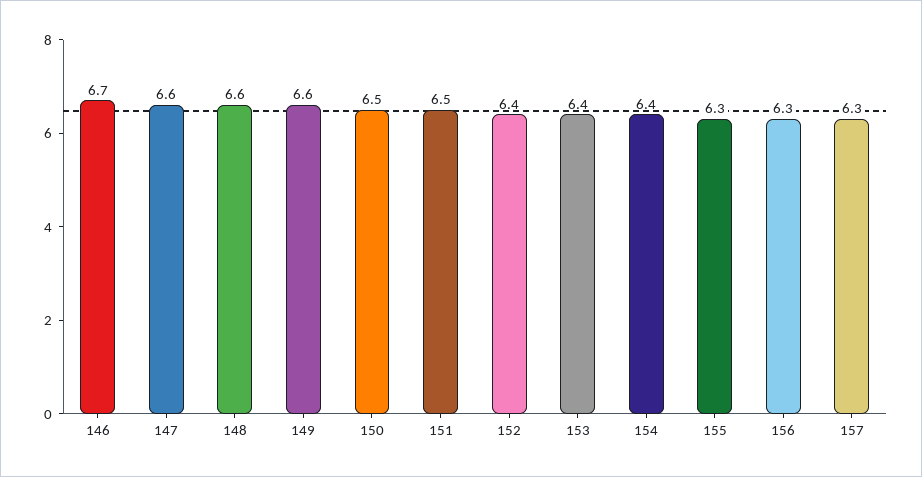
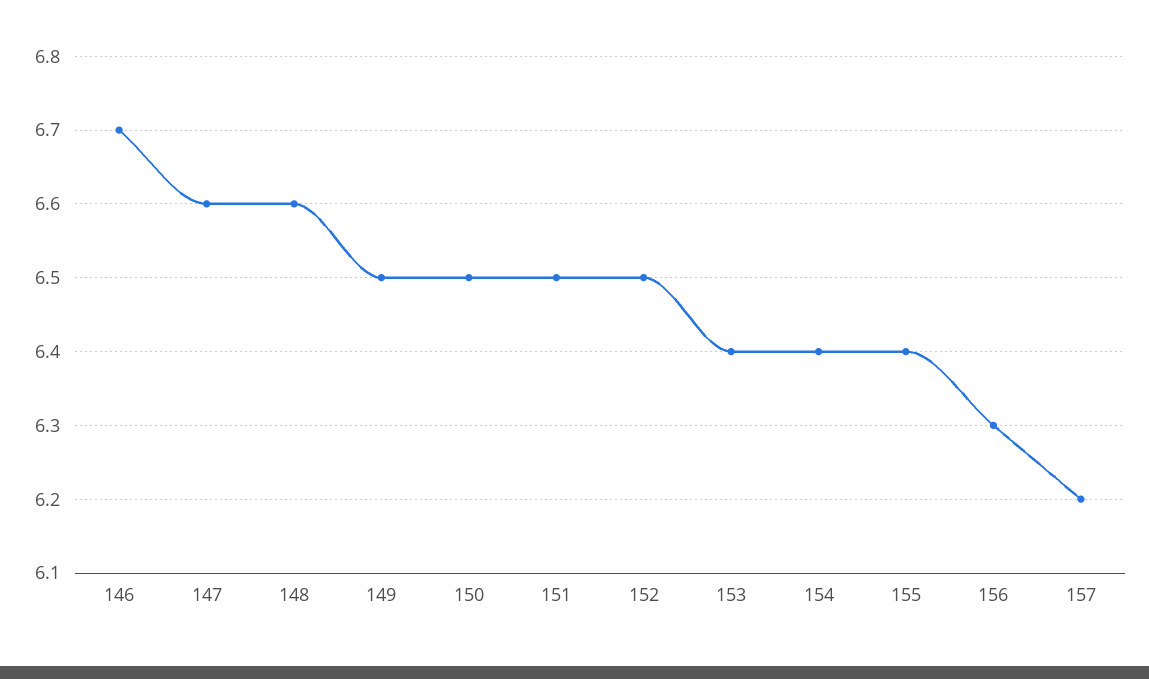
  {
    "146": 6.7,
    "147": 6.6,
    "148": 6.6,
-   "149": 6.6,
+   "149": 6.5,
    "150": 6.5,
    "151": 6.5,
-   "152": 6.4,
+   "152": 6.5,
    "153": 6.4,
    "154": 6.4,
-   "155": 6.3,
+   "155": 6.4,
    "156": 6.3,
-   "157": 6.3
+   "157": 6.2
  }

